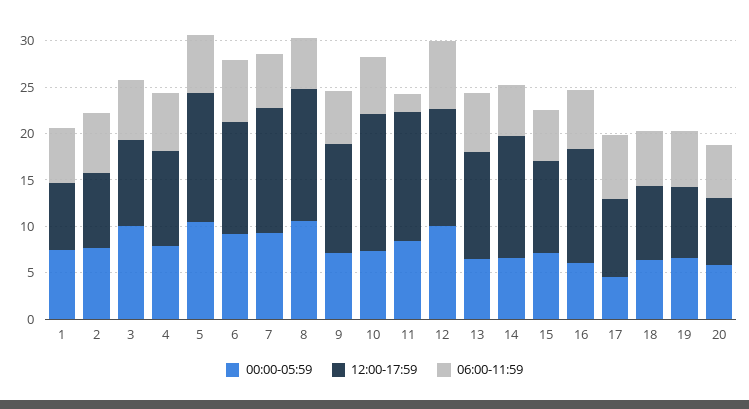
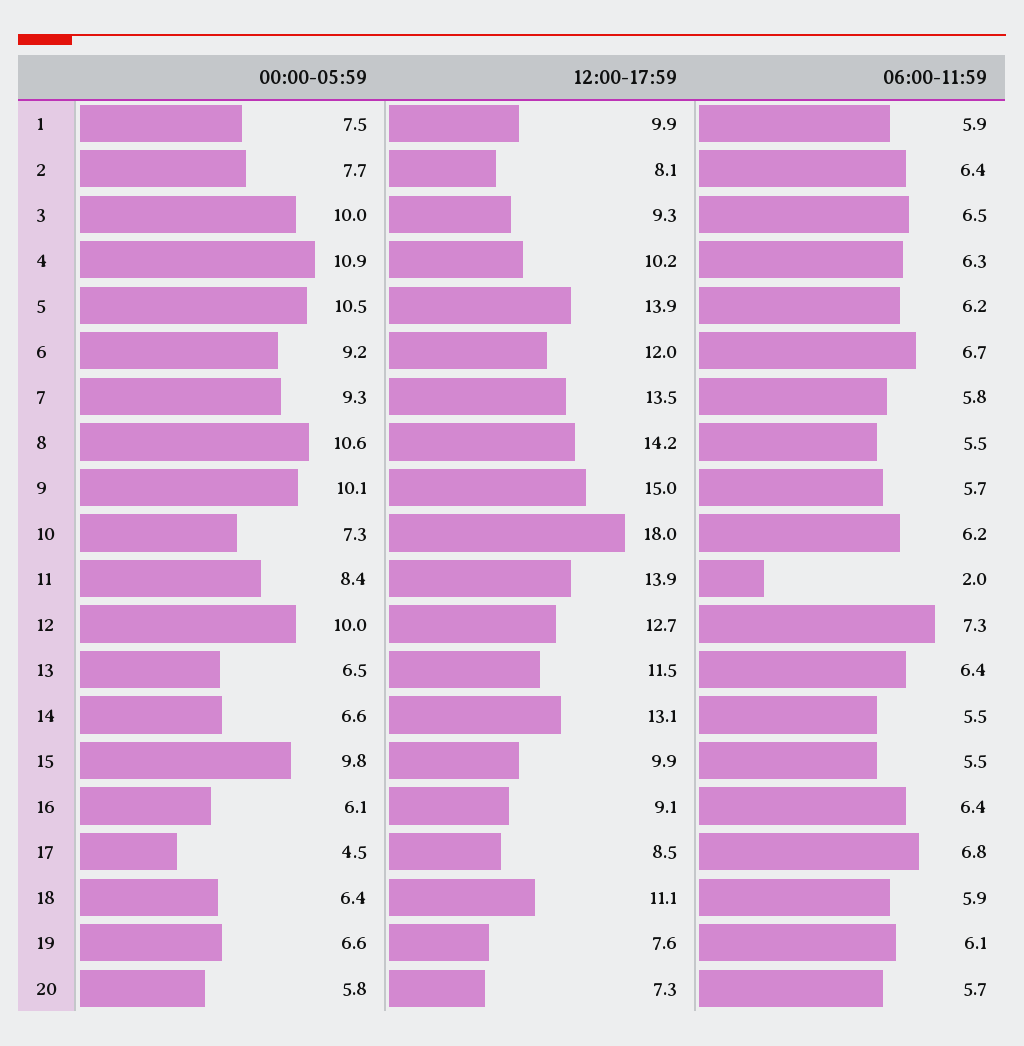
  {
    "00:00-05:59": {
      "1": 7.5,
      "2": 7.7,
      "3": 10,
-     "4": 8,
+     "4": 10.9,
      "5": 10.5,
      "6": 9.2,
      "7": 9.3,
      "8": 10.6,
-     "9": 7,
+     "9": 10.1,
      "10": 7.3,
      "11": 8.4,
      "12": 10,
      "13": 6.5,
      "14": 6.6,
-     "15": 7,
+     "15": 9.8,
      "16": 6.1,
      "17": 4.5,
      "18": 6.4,
      "19": 6.6,
      "20": 5.8
    },
    "12:00-17:59": {
-     "1": 7,
+     "1": 9.9,
      "2": 8.1,
      "3": 9.3,
      "4": 10.2,
      "5": 13.9,
      "6": 12,
      "7": 13.5,
      "8": 14.2,
-     "9": 12,
+     "9": 15,
-     "10": 15,
+     "10": 18,
      "11": 13.9,
      "12": 12.7,
      "13": 11.5,
      "14": 13.1,
      "15": 9.9,
-     "16": 12,
+     "16": 9.1,
      "17": 8.5,
-     "18": 8,
+     "18": 11.1,
      "19": 7.6,
      "20": 7.3
    },
    "06:00-11:59": {
      "1": 5.9,
      "2": 6.4,
      "3": 6.5,
      "4": 6.3,
      "5": 6.2,
      "6": 6.7,
      "7": 5.8,
      "8": 5.5,
      "9": 5.7,
      "10": 6.2,
      "11": 2,
      "12": 7.3,
      "13": 6.4,
      "14": 5.5,
      "15": 5.5,
      "16": 6.4,
      "17": 6.8,
      "18": 5.9,
      "19": 6.1,
      "20": 5.7
    }
  }

